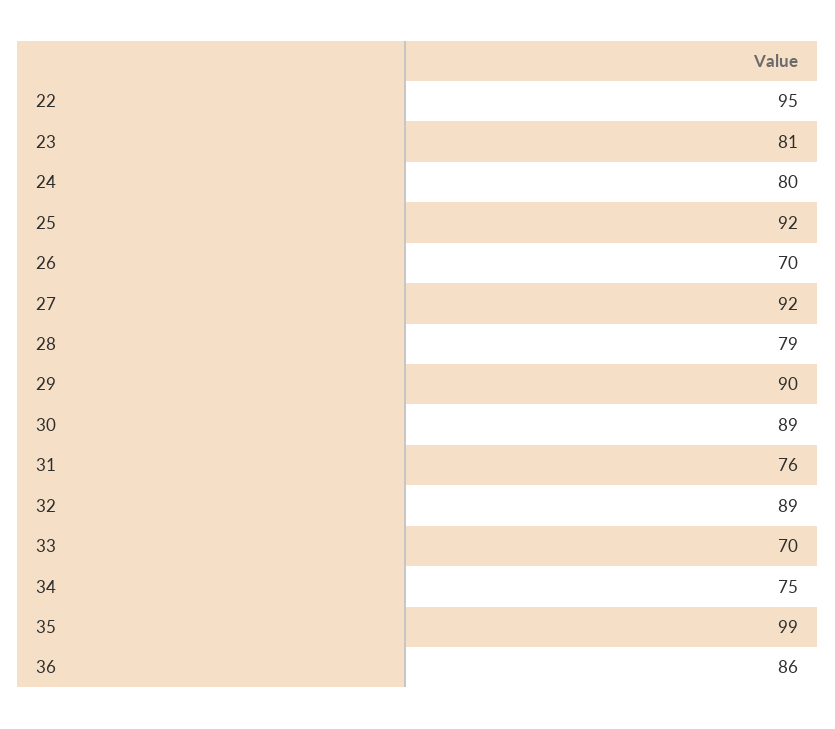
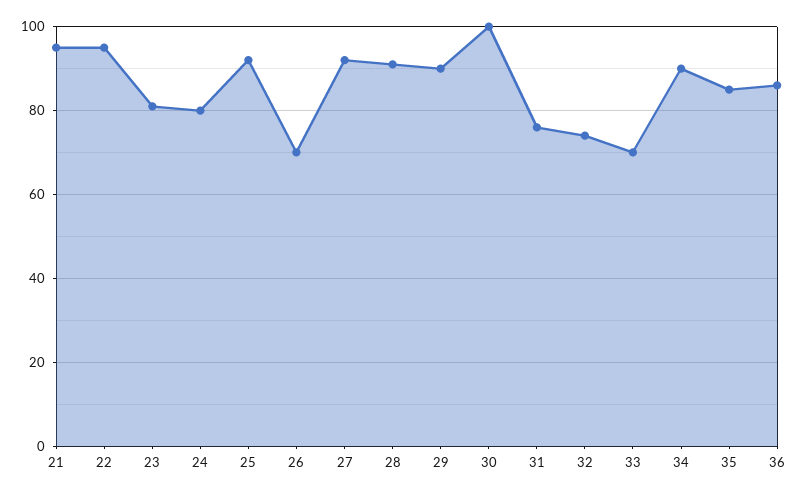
  {
    "22": 95,
    "23": 81,
    "24": 80,
    "25": 92,
    "26": 70,
    "27": 92,
-   "28": 79,
+   "28": 90,
    "29": 90,
-   "30": 89,
+   "30": 100,
    "31": 76,
-   "32": 89,
+   "32": 75,
    "33": 70,
-   "34": 75,
+   "34": 90,
-   "35": 99,
+   "35": 85,
-   "36": 86
+   "36": 86,
+   "21": 95
  }

